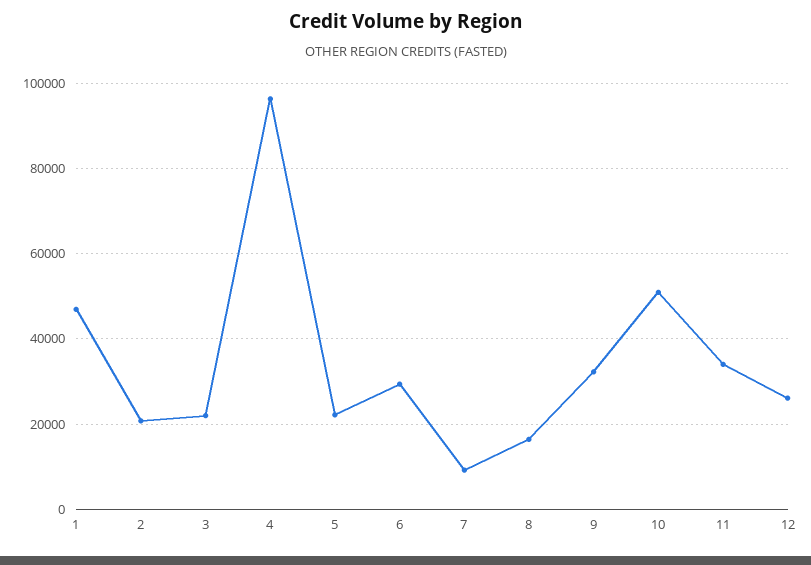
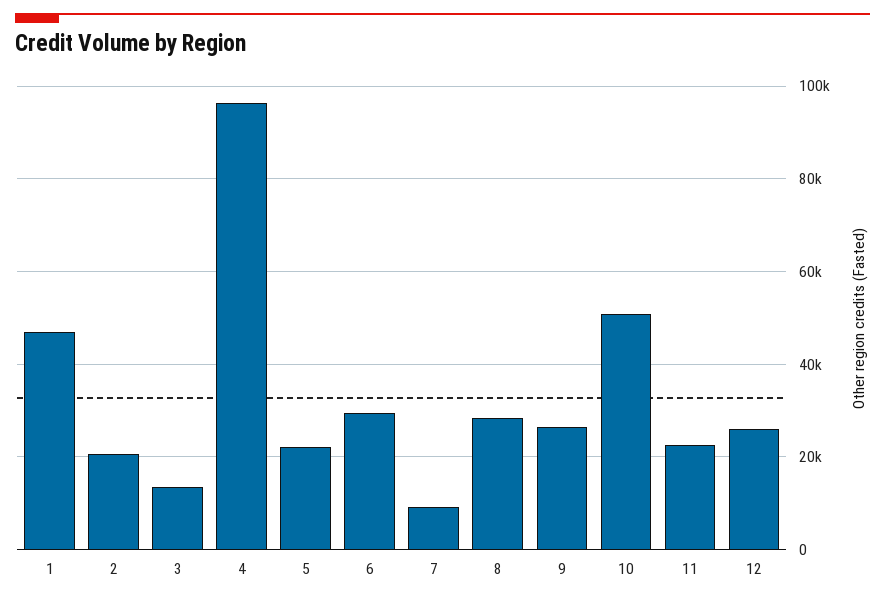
  {
    "1": 46000,
    "2": 20000,
-   "3": 22000,
+   "3": 14000,
    "4": 96000,
    "5": 22000,
    "6": 30000,
    "7": 10000,
-   "8": 16000,
+   "8": 28000,
-   "9": 32000,
+   "9": 26000,
    "10": 50000,
-   "11": 34000,
+   "11": 22000,
    "12": 26000
  }

